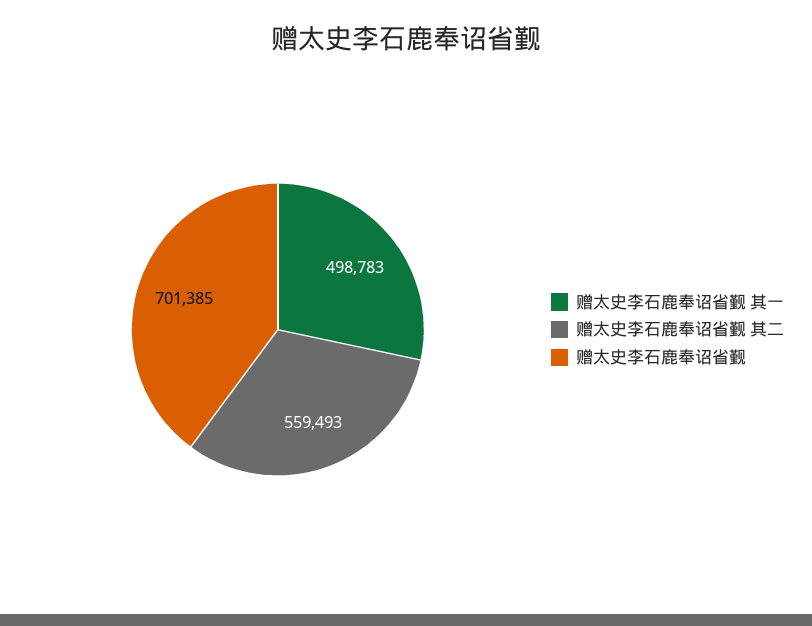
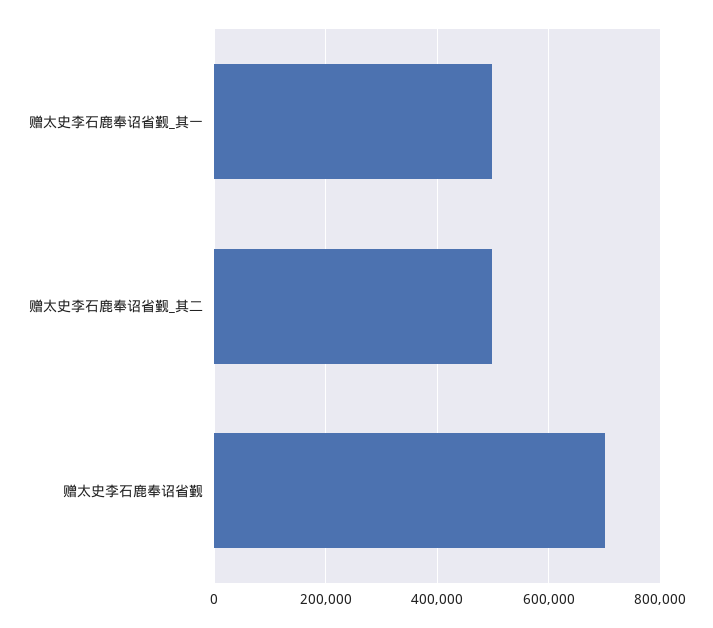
  {
    "赠太史李石鹿奉诏省觐 其一": 498783,
-   "赠太史李石鹿奉诏省觐 其二": 559493,
+   "赠太史李石鹿奉诏省觐 其二": 500000,
    "赠太史李石鹿奉诏省觐": 701385
  }

